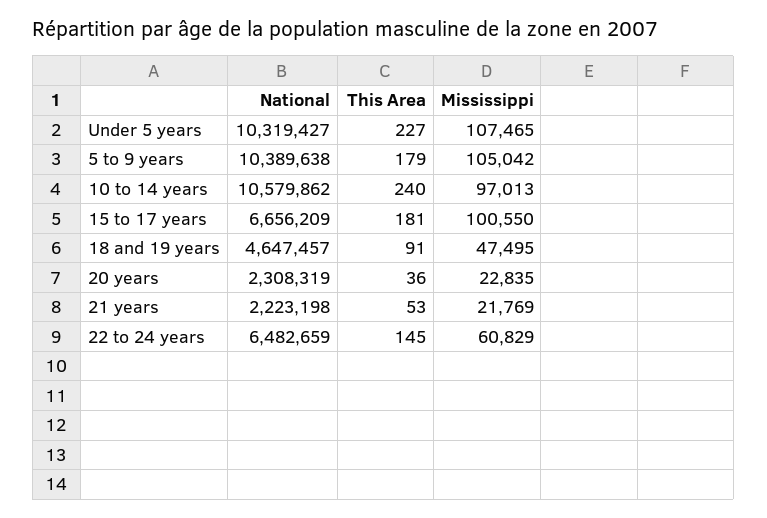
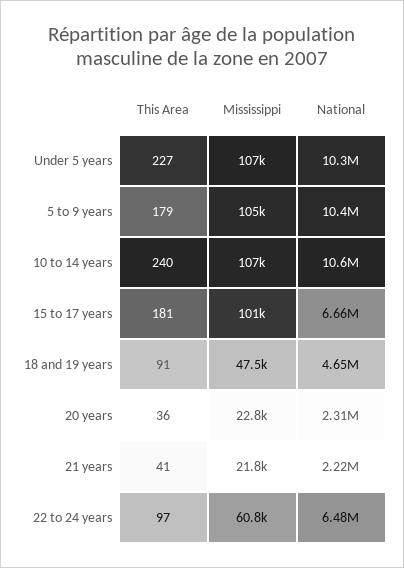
  {
    "National": {
      "Under 5 years": 10319427,
      "5 to 9 years": 10389638,
      "10 to 14 years": 10579862,
      "15 to 17 years": 6656209,
      "18 and 19 years": 4647457,
      "20 years": 2308319,
      "21 years": 2223198,
      "22 to 24 years": 6482659
    },
    "This Area": {
      "Under 5 years": 227,
      "5 to 9 years": 179,
      "10 to 14 years": 240,
      "15 to 17 years": 181,
      "18 and 19 years": 91,
      "20 years": 36,
-     "21 years": 53,
+     "21 years": 41,
-     "22 to 24 years": 145
+     "22 to 24 years": 97
    },
    "Mississippi": {
      "Under 5 years": 107465,
      "5 to 9 years": 105042,
-     "10 to 14 years": 97013,
+     "10 to 14 years": 107000,
      "15 to 17 years": 100550,
      "18 and 19 years": 47495,
      "20 years": 22835,
      "21 years": 21769,
      "22 to 24 years": 60829
    }
  }

